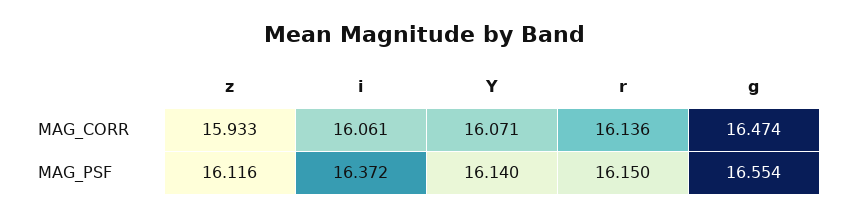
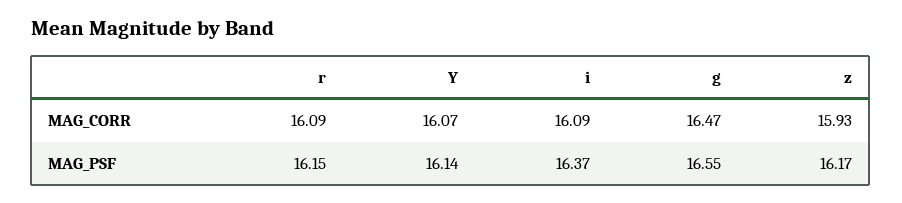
  {
    "z": {
      "MAG_CORR": 15.933,
-     "MAG_PSF": 16.116
+     "MAG_PSF": 16.17
    },
    "i": {
-     "MAG_CORR": 16.061,
+     "MAG_CORR": 16.09,
      "MAG_PSF": 16.372
    },
    "Y": {
      "MAG_CORR": 16.071,
      "MAG_PSF": 16.14
    },
    "r": {
-     "MAG_CORR": 16.136,
+     "MAG_CORR": 16.09,
      "MAG_PSF": 16.15
    },
    "g": {
      "MAG_CORR": 16.474,
      "MAG_PSF": 16.554
    }
  }

